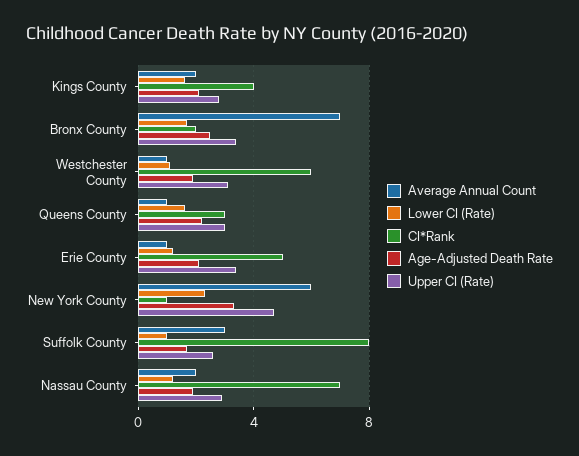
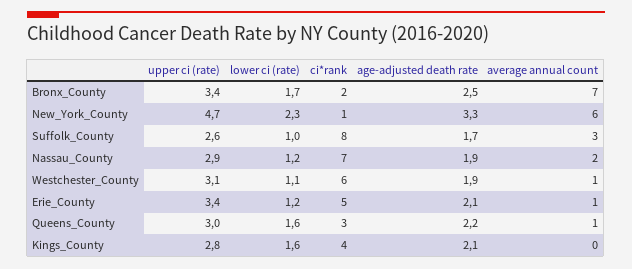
  {
    "Average Annual Count": {
-     "Kings County": 2,
+     "Kings County": 0,
      "Bronx County": 7,
      "Westchester County": 1,
      "Queens County": 1,
      "Erie County": 1,
      "New York County": 6,
      "Suffolk County": 3,
      "Nassau County": 2
    },
    "Lower CI (Rate)": {
      "Kings County": 1.6,
      "Bronx County": 1.7,
      "Westchester County": 1.1,
      "Queens County": 1.6,
      "Erie County": 1.2,
      "New York County": 2.3,
      "Suffolk County": 1,
      "Nassau County": 1.2
    },
    "CI*Rank": {
      "Kings County": 4,
      "Bronx County": 2,
      "Westchester County": 6,
      "Queens County": 3,
      "Erie County": 5,
      "New York County": 1,
      "Suffolk County": 8,
      "Nassau County": 7
    },
    "Age-Adjusted Death Rate": {
      "Kings County": 2.1,
      "Bronx County": 2.5,
      "Westchester County": 1.9,
      "Queens County": 2.2,
      "Erie County": 2.1,
      "New York County": 3.3,
      "Suffolk County": 1.7,
      "Nassau County": 1.9
    },
    "Upper CI (Rate)": {
      "Kings County": 2.8,
      "Bronx County": 3.4,
      "Westchester County": 3.1,
      "Queens County": 3,
      "Erie County": 3.4,
      "New York County": 4.7,
      "Suffolk County": 2.6,
      "Nassau County": 2.9
    }
  }

